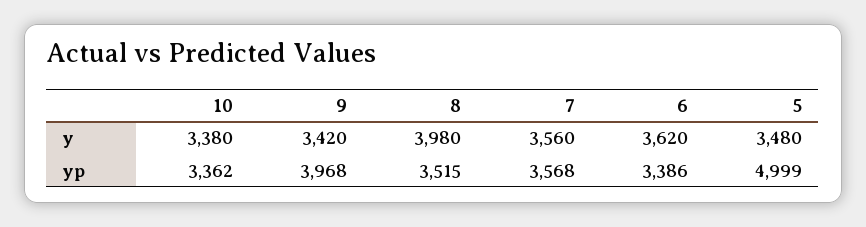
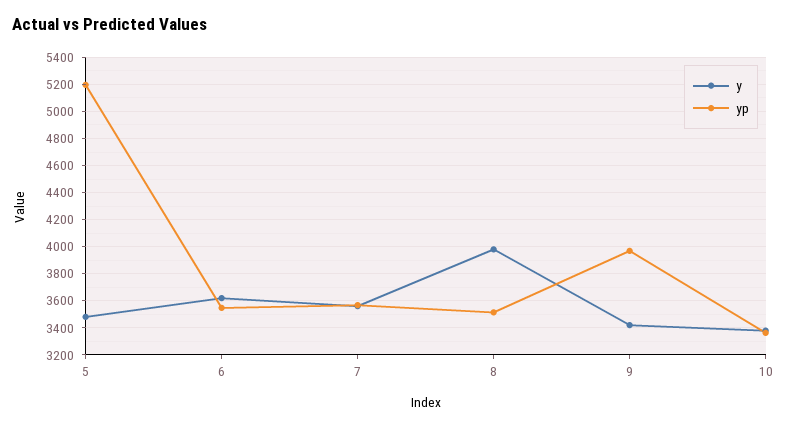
  {
    "y": {
      "10": 3380,
      "9": 3420,
      "8": 3980,
      "7": 3560,
      "6": 3620,
      "5": 3480
    },
    "yp": {
      "10": 3362,
      "9": 3968,
      "8": 3515,
      "7": 3568,
-     "6": 3386,
+     "6": 3550,
-     "5": 4999
+     "5": 5200
    }
  }

